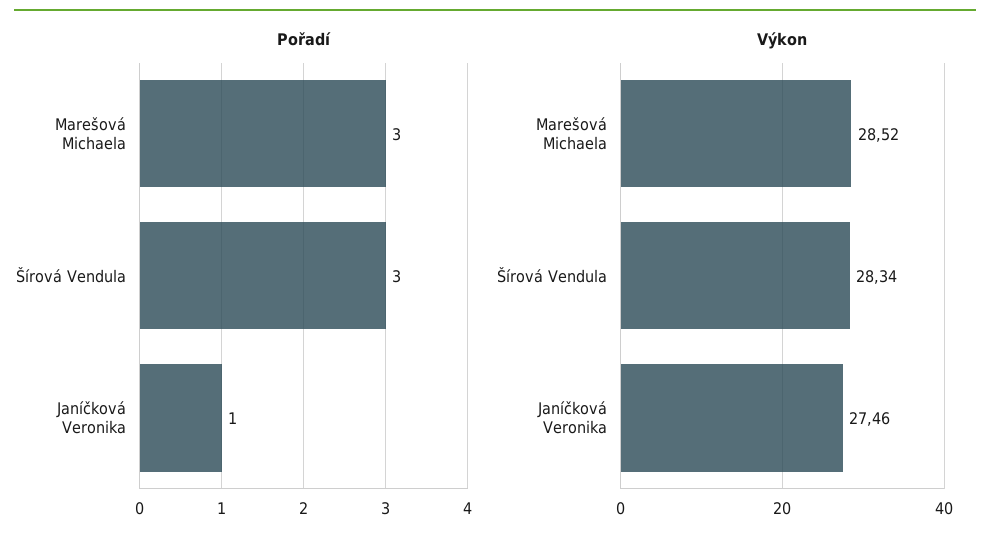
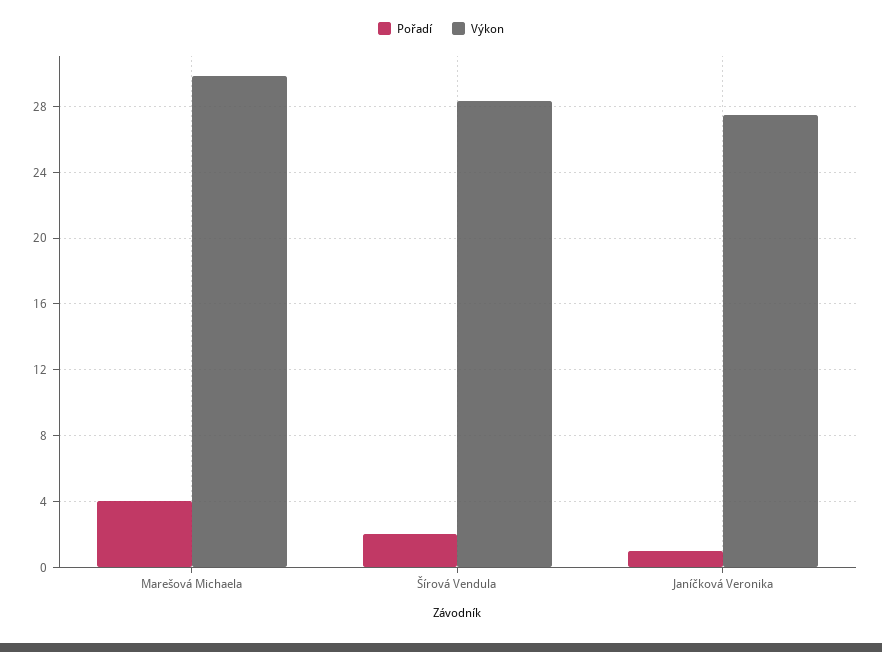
  {
    "Pořadí": {
-     "Marešová Michaela": 3,
+     "Marešová Michaela": 4,
-     "Šírová Vendula": 3,
+     "Šírová Vendula": 2,
      "Janíčková Veronika": 1
    },
    "Výkon": {
-     "Marešová Michaela": 28.52,
+     "Marešová Michaela": 30,
      "Šírová Vendula": 28.34,
      "Janíčková Veronika": 27.46
    }
  }

